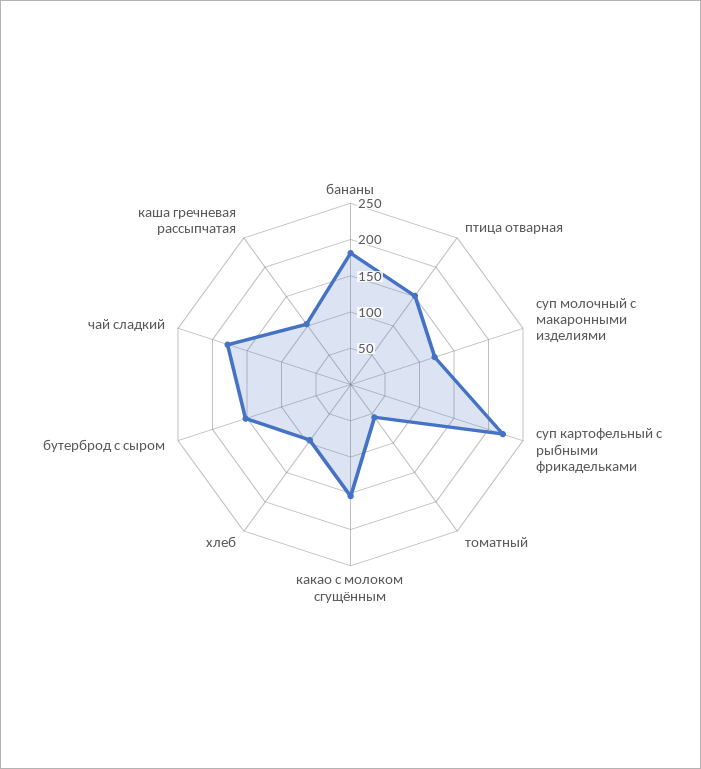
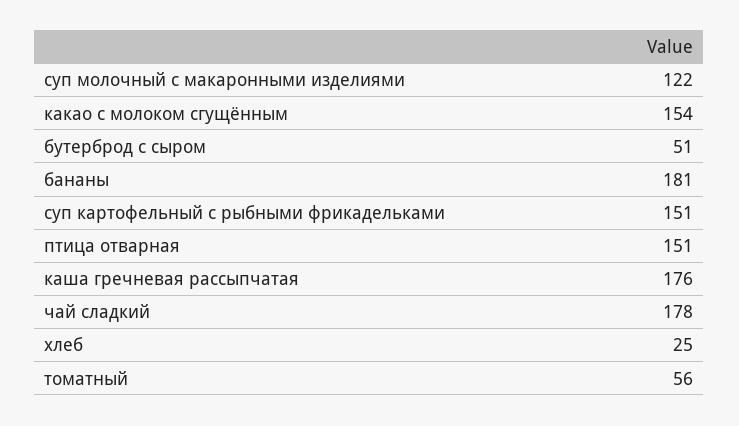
  {
    "бананы": 181,
    "птица отварная": 151,
    "суп молочный с макаронными изделиями": 122,
-   "суп картофельный с рыбными фрикадельками": 225,
+   "суп картофельный с рыбными фрикадельками": 151,
    "томатный": 56,
    "какао с молоком сгущённым": 154,
-   "хлеб": 100,
+   "хлеб": 25,
-   "бутерброд с сыром": 150,
+   "бутерброд с сыром": 51,
    "чай сладкий": 178,
-   "каша гречневая рассыпчатая": 100
+   "каша гречневая рассыпчатая": 176
  }

